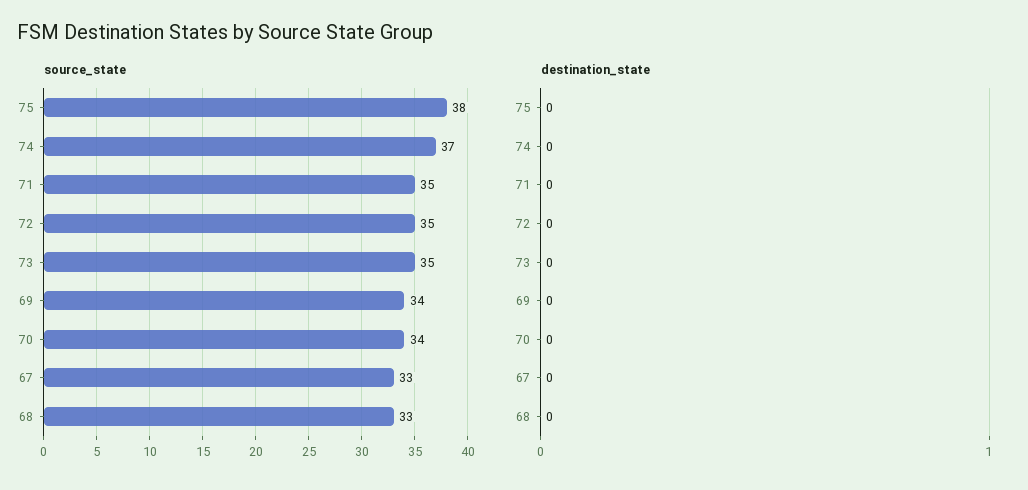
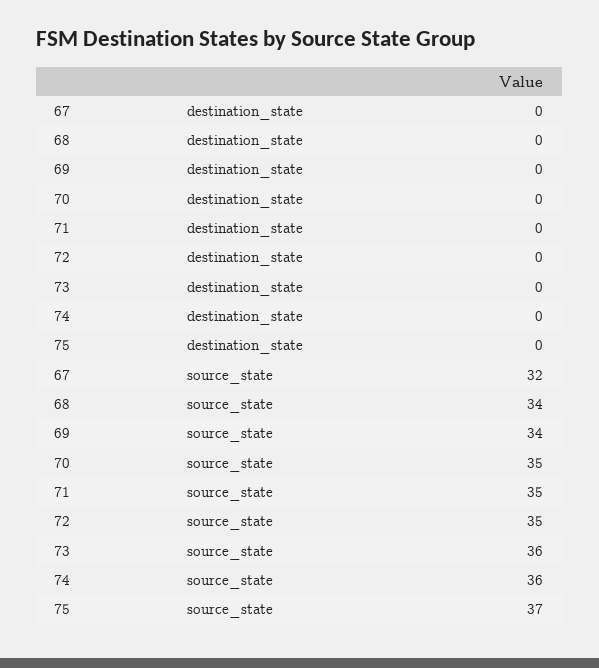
  {
    "source_state": {
-     "75": 38,
+     "75": 37,
-     "74": 37,
+     "74": 36,
      "71": 35,
      "72": 35,
-     "73": 35,
+     "73": 36,
      "69": 34,
-     "70": 34,
+     "70": 35,
-     "67": 33,
+     "67": 32,
-     "68": 33
+     "68": 34
    },
    "destination_state": {
      "75": 0,
      "74": 0,
      "71": 0,
      "72": 0,
      "73": 0,
      "69": 0,
      "70": 0,
      "67": 0,
      "68": 0
    }
  }

